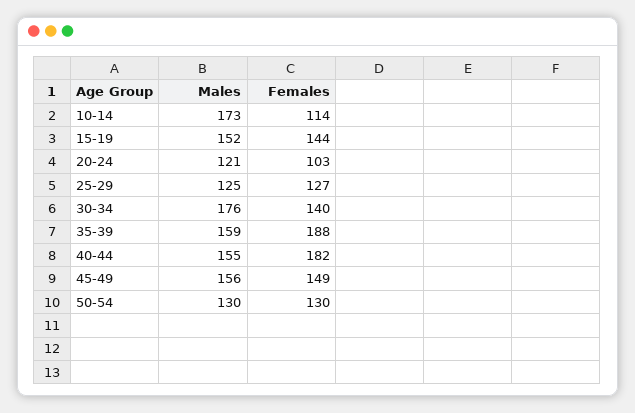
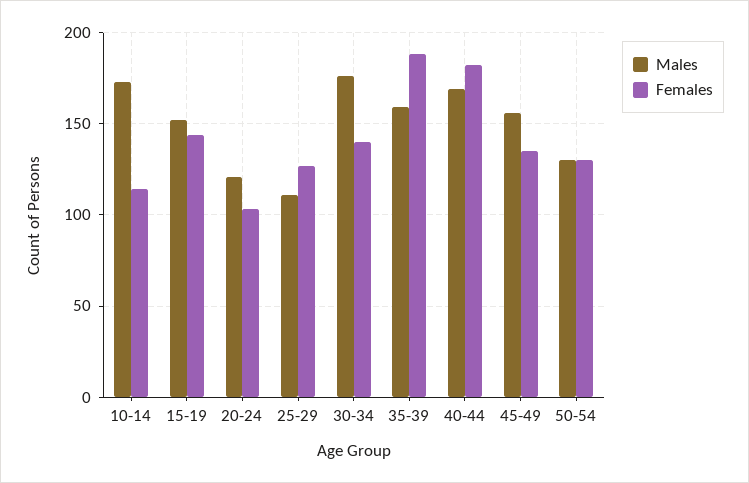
  {
    "Males": {
      "10-14": 173,
      "15-19": 152,
      "20-24": 121,
-     "25-29": 125,
+     "25-29": 110,
      "30-34": 176,
      "35-39": 159,
-     "40-44": 155,
+     "40-44": 170,
      "45-49": 156,
      "50-54": 130
    },
    "Females": {
      "10-14": 114,
      "15-19": 144,
      "20-24": 103,
      "25-29": 127,
      "30-34": 140,
      "35-39": 188,
      "40-44": 182,
-     "45-49": 149,
+     "45-49": 135,
      "50-54": 130
    }
  }

